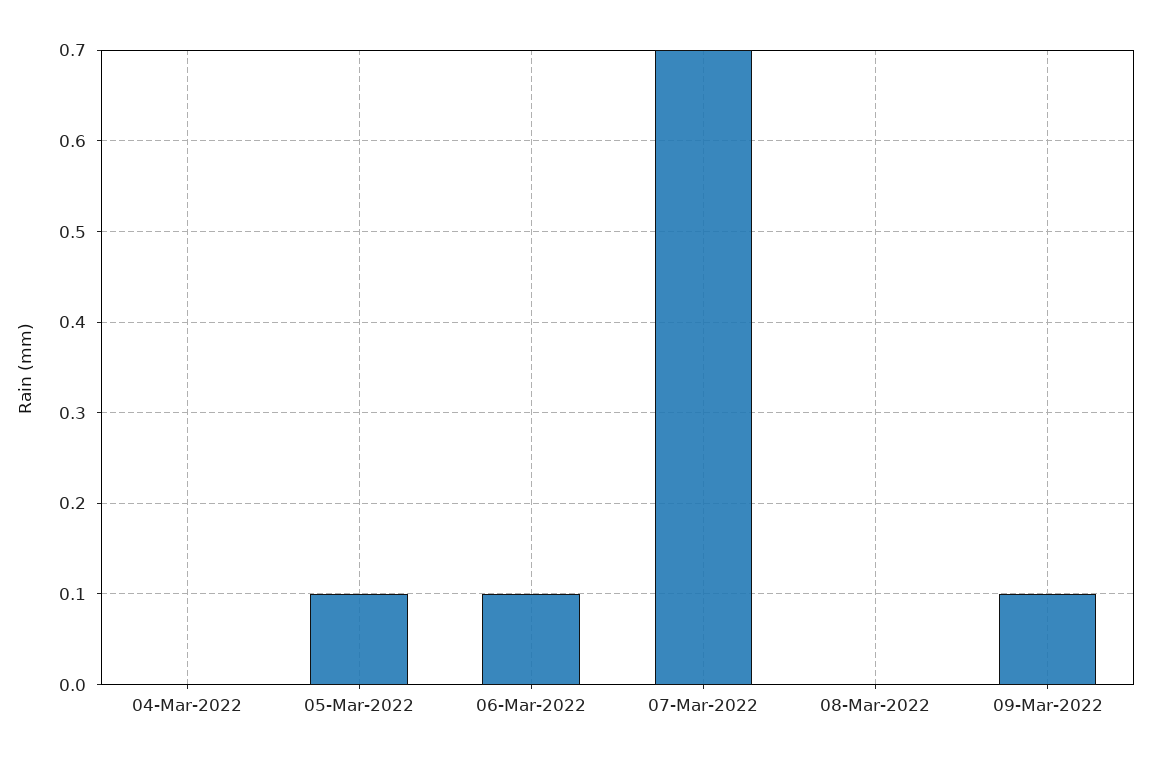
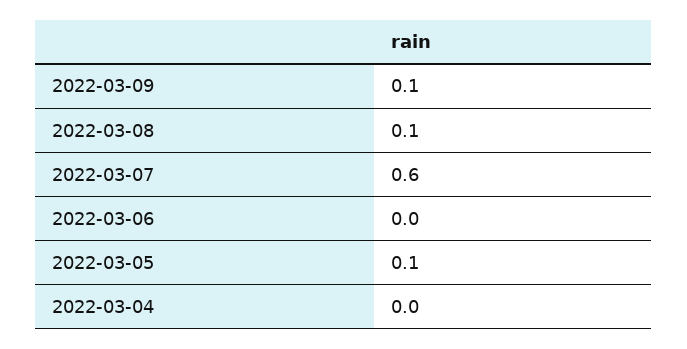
  {
    "04-Mar-2022": 0,
    "05-Mar-2022": 0.1,
-   "06-Mar-2022": 0.1,
+   "06-Mar-2022": 0,
-   "07-Mar-2022": 0.7,
+   "07-Mar-2022": 0.6,
-   "08-Mar-2022": 0,
+   "08-Mar-2022": 0.1,
    "09-Mar-2022": 0.1
  }

